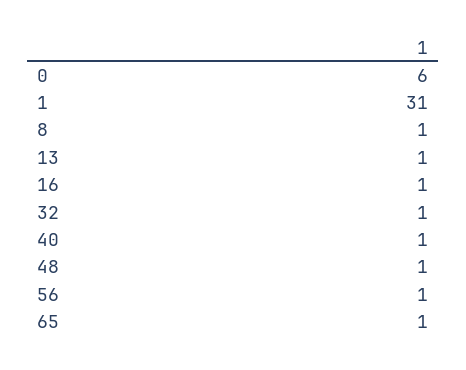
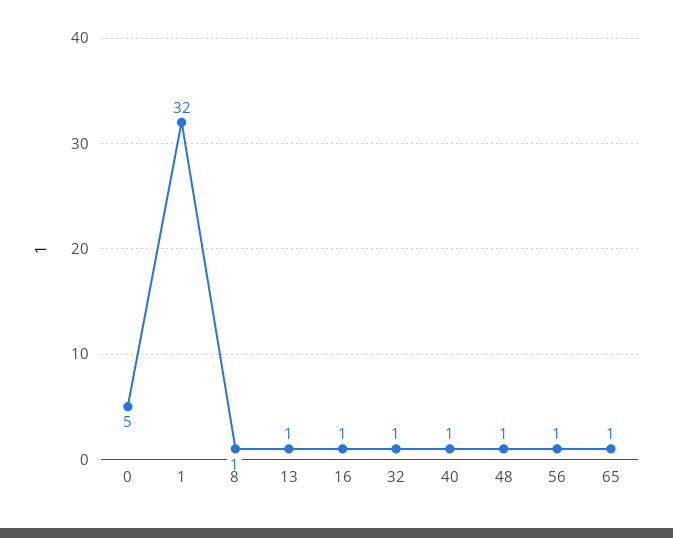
  {
-   "0": 6,
+   "0": 5,
-   "1": 31,
+   "1": 32,
    "8": 1,
    "13": 1,
    "16": 1,
    "32": 1,
    "40": 1,
    "48": 1,
    "56": 1,
    "65": 1
  }

